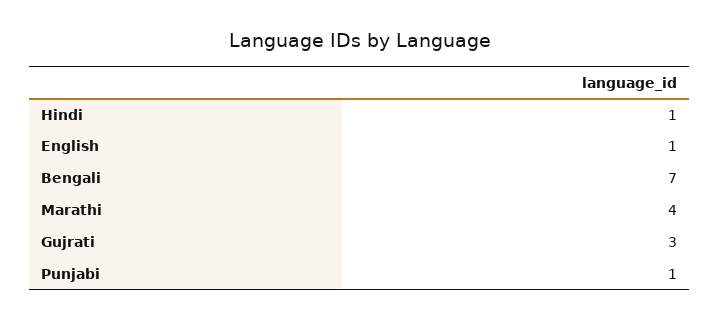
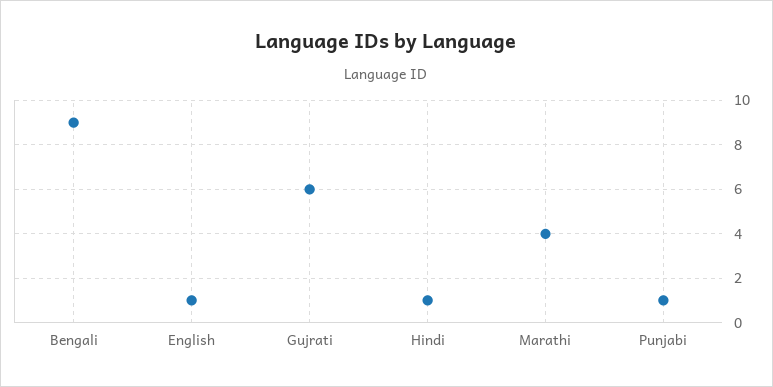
  {
    "Hindi": 1,
    "English": 1,
-   "Bengali": 7,
+   "Bengali": 9,
    "Marathi": 4,
-   "Gujrati": 3,
+   "Gujrati": 6,
    "Punjabi": 1
  }

